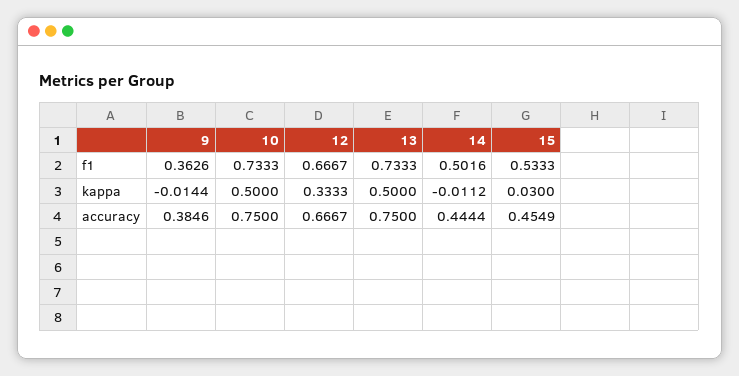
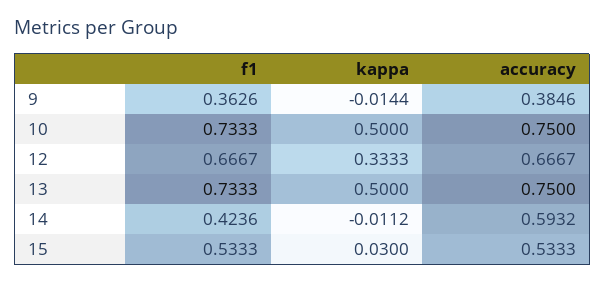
  {
    "9": {
      "f1": 0.3626,
      "kappa": -0.0144,
      "accuracy": 0.3846
    },
    "10": {
      "f1": 0.7333,
      "kappa": 0.5,
      "accuracy": 0.75
    },
    "12": {
      "f1": 0.6667,
      "kappa": 0.3333,
      "accuracy": 0.6667
    },
    "13": {
      "f1": 0.7333,
      "kappa": 0.5,
      "accuracy": 0.75
    },
    "14": {
-     "f1": 0.5016,
+     "f1": 0.4236,
      "kappa": -0.0112,
-     "accuracy": 0.4444
+     "accuracy": 0.5932
    },
    "15": {
      "f1": 0.5333,
      "kappa": 0.03,
-     "accuracy": 0.4549
+     "accuracy": 0.5333
    }
  }

